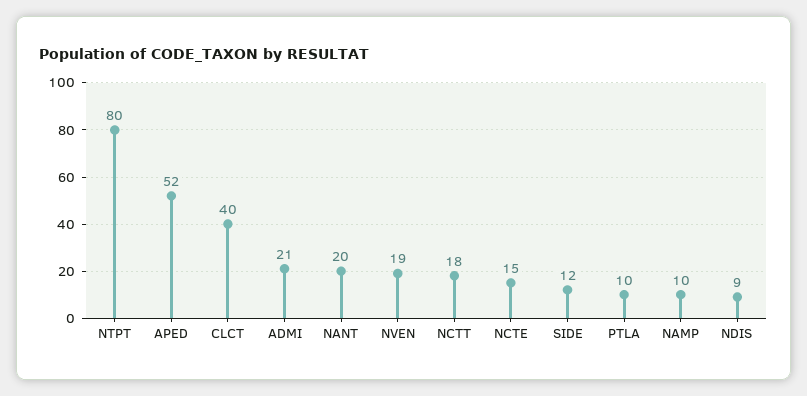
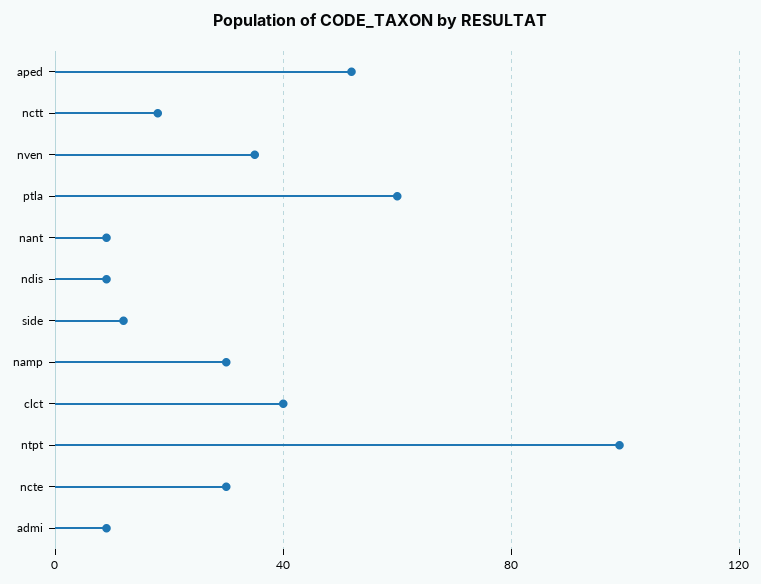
  {
-   "NTPT": 80,
+   "NTPT": 100,
    "APED": 52,
    "CLCT": 40,
-   "ADMI": 21,
+   "ADMI": 10,
-   "NANT": 20,
+   "NANT": 10,
-   "NVEN": 19,
+   "NVEN": 35,
    "NCTT": 18,
-   "NCTE": 15,
+   "NCTE": 30,
    "SIDE": 12,
-   "PTLA": 10,
+   "PTLA": 60,
-   "NAMP": 10,
+   "NAMP": 30,
    "NDIS": 9
  }

